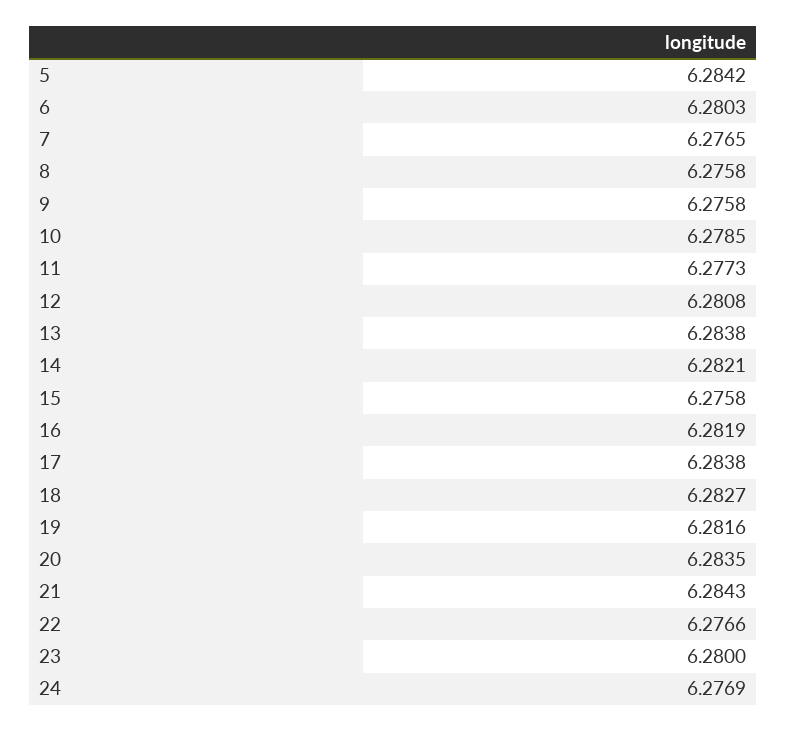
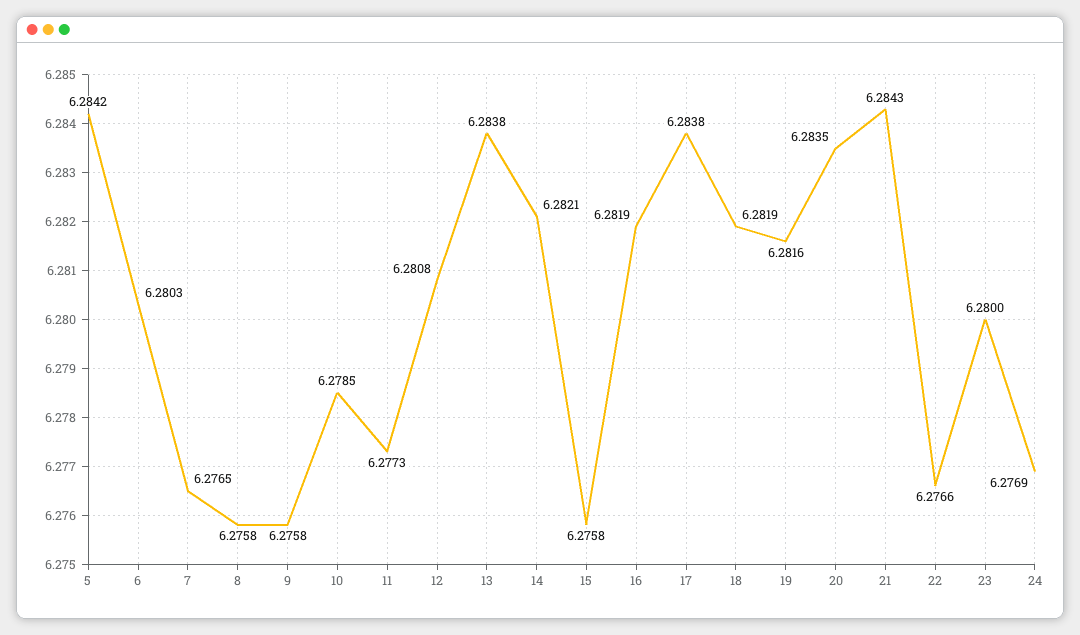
  {
    "5": 6.2842,
    "6": 6.2803,
    "7": 6.2765,
    "8": 6.2758,
    "9": 6.2758,
    "10": 6.2785,
    "11": 6.2773,
    "12": 6.2808,
    "13": 6.2838,
    "14": 6.2821,
    "15": 6.2758,
    "16": 6.2819,
    "17": 6.2838,
-   "18": 6.2827,
+   "18": 6.2819,
    "19": 6.2816,
    "20": 6.2835,
    "21": 6.2843,
    "22": 6.2766,
    "23": 6.28,
    "24": 6.2769
  }

